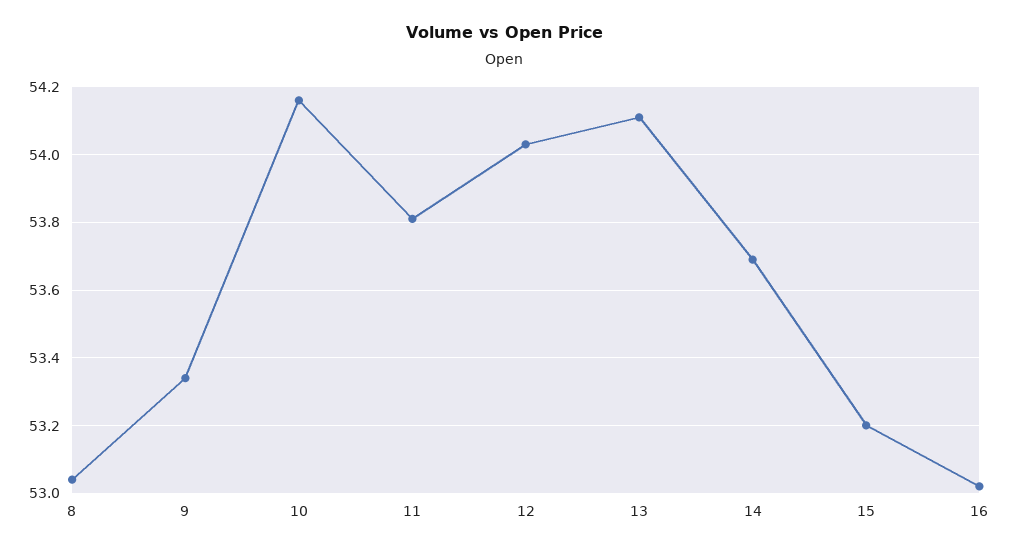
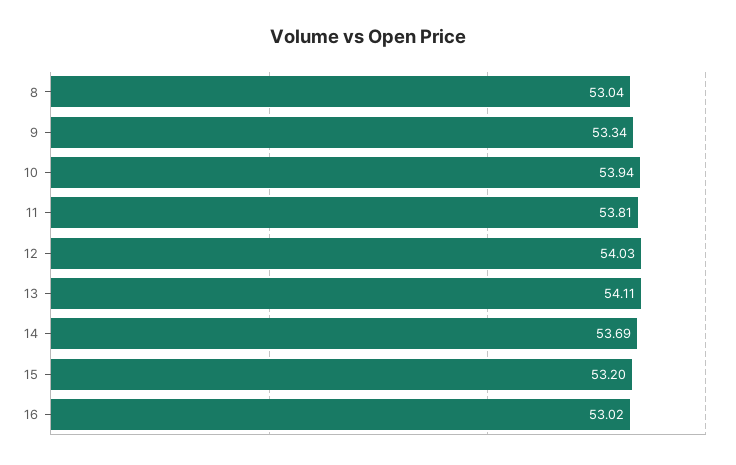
  {
    "8": 53.04,
    "9": 53.34,
-   "10": 54.15,
+   "10": 53.94,
    "11": 53.81,
    "12": 54.03,
    "13": 54.11,
    "14": 53.69,
    "15": 53.2,
    "16": 53.02
  }

